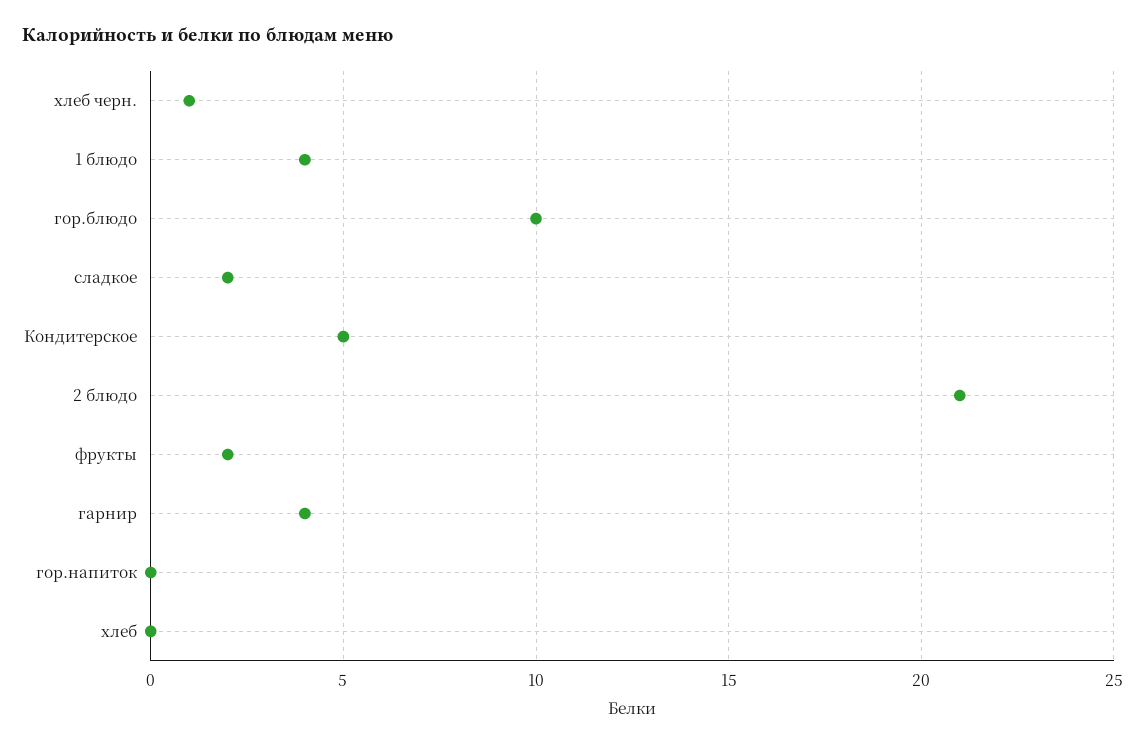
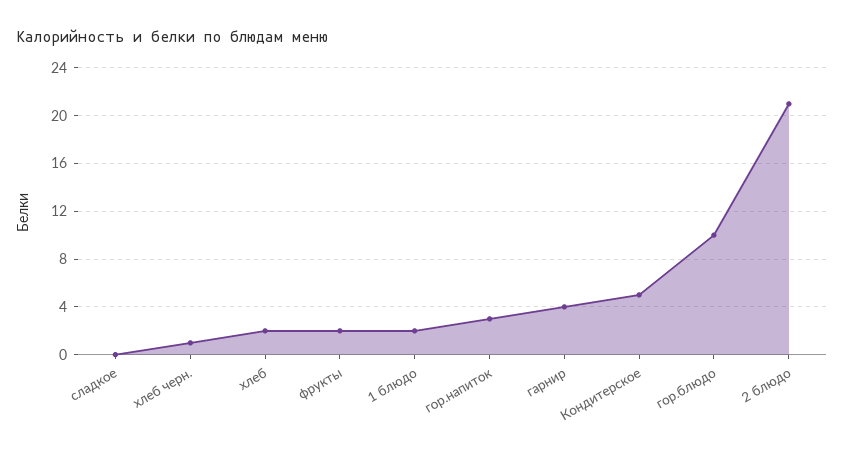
  {
    "хлеб черн.": 1,
-   "1 блюдо": 4,
+   "1 блюдо": 2,
    "гор.блюдо": 10,
-   "сладкое": 2,
+   "сладкое": 0,
    "Кондитерское": 5,
    "2 блюдо": 21,
    "фрукты": 2,
    "гарнир": 4,
-   "гор.напиток": 0,
+   "гор.напиток": 3,
-   "хлеб": 0
+   "хлеб": 2
  }

